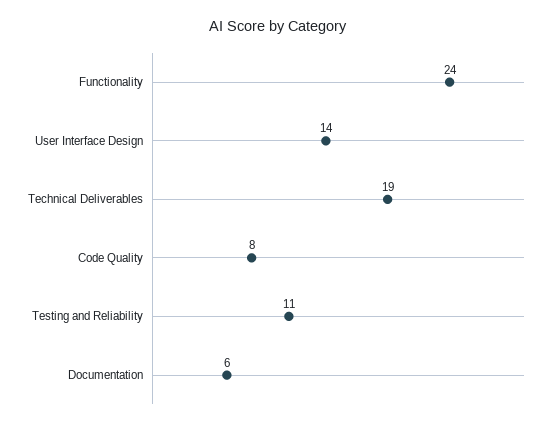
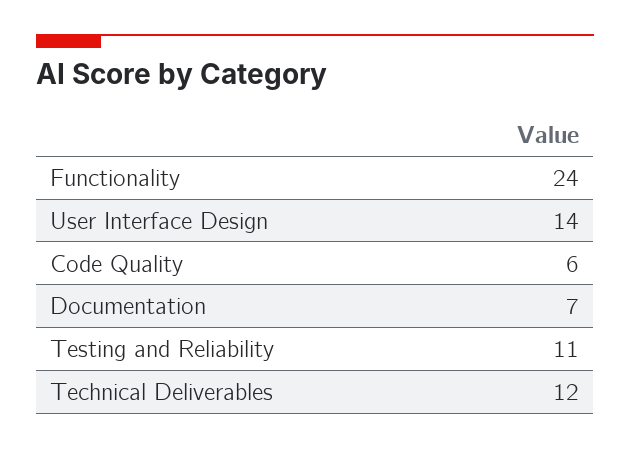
  {
    "Functionality": 24,
    "User Interface Design": 14,
-   "Technical Deliverables": 19,
+   "Technical Deliverables": 12,
-   "Code Quality": 8,
+   "Code Quality": 6,
    "Testing and Reliability": 11,
-   "Documentation": 6
+   "Documentation": 7
  }

